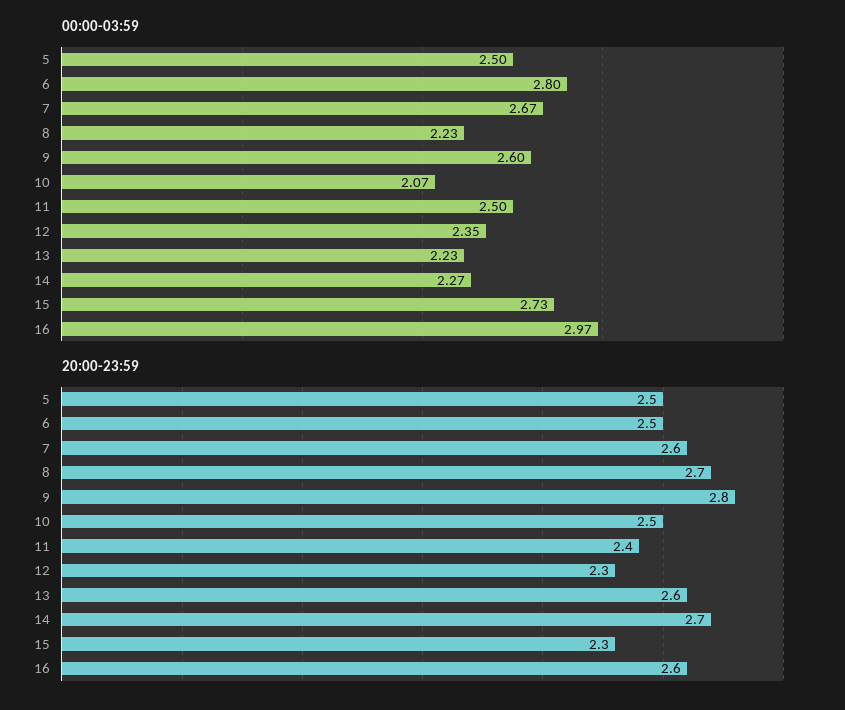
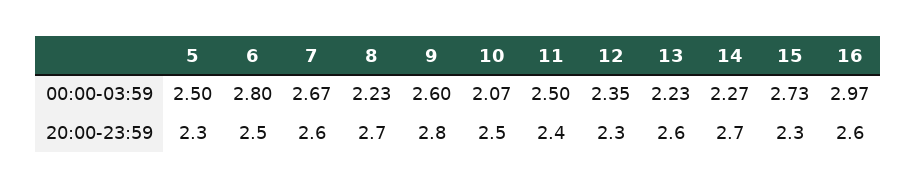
  {
    "00:00-03:59": {
      "5": 2.5,
      "6": 2.8,
      "7": 2.67,
      "8": 2.23,
      "9": 2.6,
      "10": 2.07,
      "11": 2.5,
      "12": 2.35,
      "13": 2.23,
      "14": 2.27,
      "15": 2.73,
      "16": 2.97
    },
    "20:00-23:59": {
-     "5": 2.5,
+     "5": 2.3,
      "6": 2.5,
      "7": 2.6,
      "8": 2.7,
      "9": 2.8,
      "10": 2.5,
      "11": 2.4,
      "12": 2.3,
      "13": 2.6,
      "14": 2.7,
      "15": 2.3,
      "16": 2.6
    }
  }

